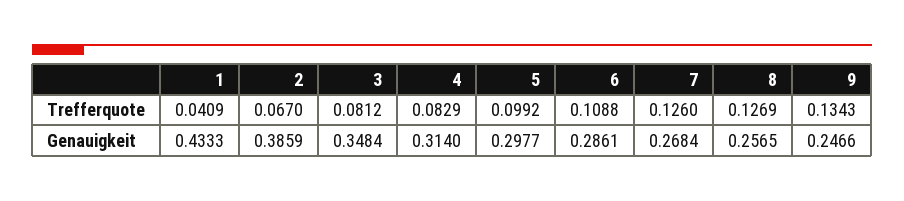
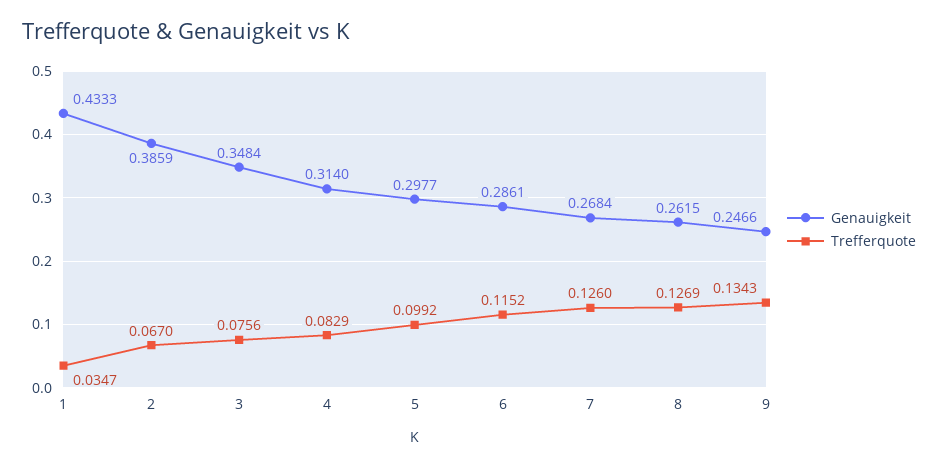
  {
    "Trefferquote": {
-     "1": 0.0409,
+     "1": 0.0347,
      "2": 0.067,
-     "3": 0.0812,
+     "3": 0.0756,
      "4": 0.0829,
      "5": 0.0992,
-     "6": 0.1088,
+     "6": 0.1152,
      "7": 0.126,
      "8": 0.1269,
      "9": 0.1343
    },
    "Genauigkeit": {
      "1": 0.4333,
      "2": 0.3859,
      "3": 0.3484,
      "4": 0.314,
      "5": 0.2977,
      "6": 0.2861,
      "7": 0.2684,
-     "8": 0.2565,
+     "8": 0.2615,
      "9": 0.2466
    }
  }

